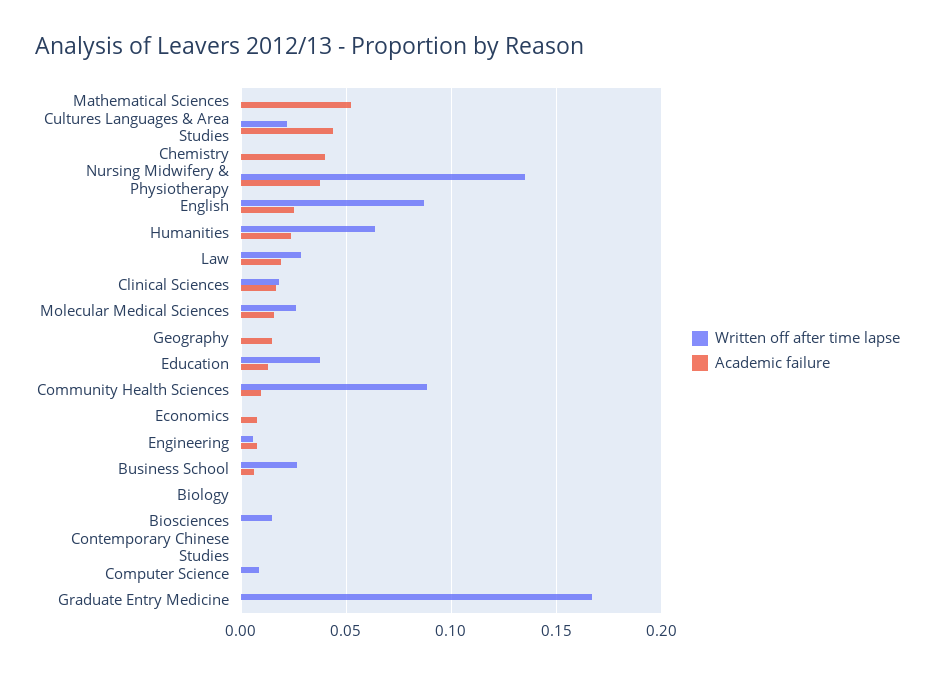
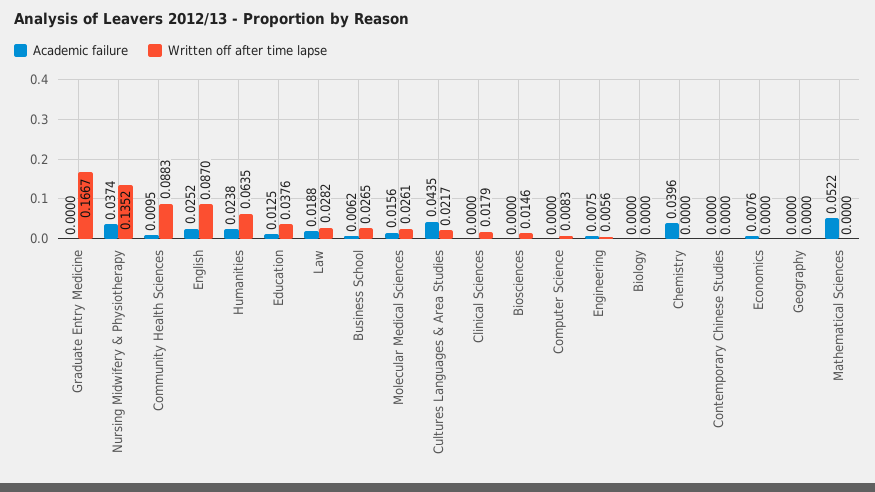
  {
    "Written off after time lapse": {
      "Mathematical Sciences": 0,
      "Cultures Languages & Area Studies": 0.0217,
      "Chemistry": 0,
      "Nursing Midwifery & Physiotherapy": 0.1352,
      "English": 0.087,
      "Humanities": 0.0635,
      "Law": 0.0282,
      "Clinical Sciences": 0.0179,
      "Molecular Medical Sciences": 0.0261,
      "Geography": 0,
      "Education": 0.0376,
      "Community Health Sciences": 0.0883,
      "Economics": 0,
      "Engineering": 0.0056,
      "Business School": 0.0265,
      "Biology": 0,
      "Biosciences": 0.0146,
      "Contemporary Chinese Studies": 0,
      "Computer Science": 0.0083,
      "Graduate Entry Medicine": 0.1667
    },
    "Academic failure": {
      "Mathematical Sciences": 0.0522,
      "Cultures Languages & Area Studies": 0.0435,
      "Chemistry": 0.0396,
      "Nursing Midwifery & Physiotherapy": 0.0374,
      "English": 0.0252,
      "Humanities": 0.0238,
      "Law": 0.0188,
-     "Clinical Sciences": 0.015,
+     "Clinical Sciences": 0,
      "Molecular Medical Sciences": 0.0156,
-     "Geography": 0.015,
+     "Geography": 0,
      "Education": 0.0125,
      "Community Health Sciences": 0.0095,
      "Economics": 0.0076,
      "Engineering": 0.0075,
      "Business School": 0.0062,
      "Biology": 0,
      "Biosciences": 0,
      "Contemporary Chinese Studies": 0,
      "Computer Science": 0,
      "Graduate Entry Medicine": 0
    }
  }

